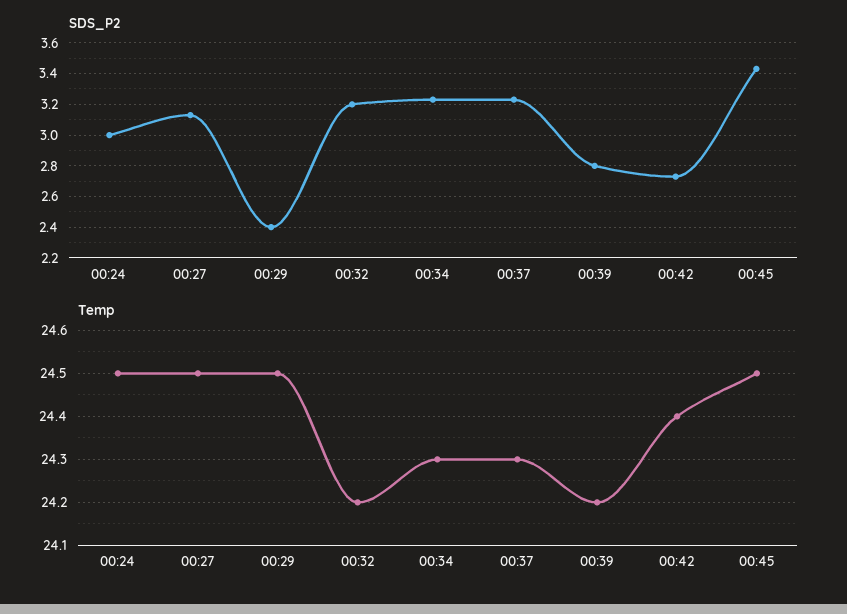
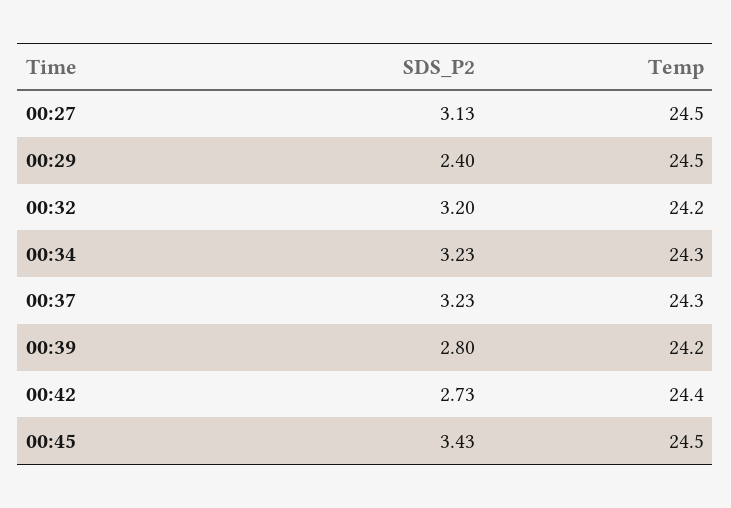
  {
    "SDS_P2": {
-     "00:24": 3,
      "00:27": 3.13,
      "00:29": 2.4,
      "00:32": 3.2,
      "00:34": 3.23,
      "00:37": 3.23,
      "00:39": 2.8,
      "00:42": 2.73,
      "00:45": 3.43
    },
    "Temp": {
-     "00:24": 24.5,
      "00:27": 24.5,
      "00:29": 24.5,
      "00:32": 24.2,
      "00:34": 24.3,
      "00:37": 24.3,
      "00:39": 24.2,
      "00:42": 24.4,
      "00:45": 24.5
    }
  }

